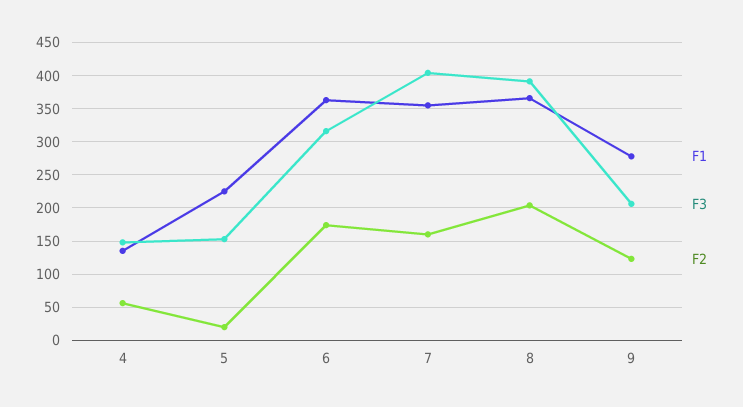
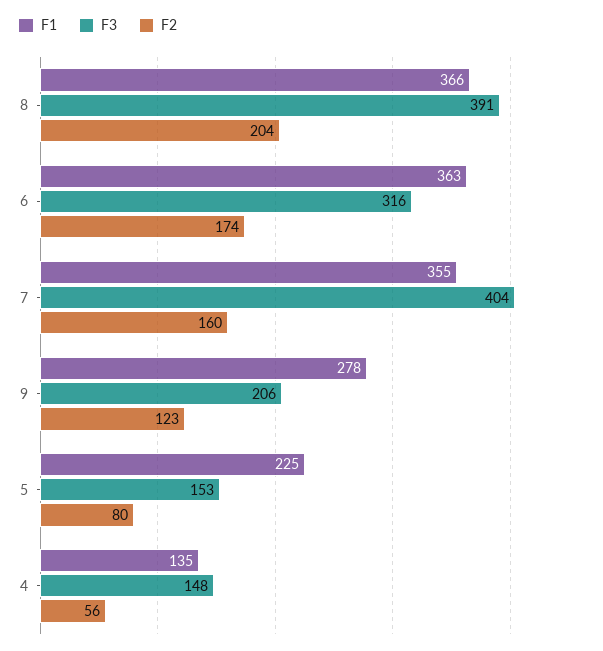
  {
    "F1": {
      "4": 135,
      "5": 225,
      "6": 363,
      "7": 355,
      "8": 366,
      "9": 278
    },
    "F3": {
      "4": 148,
      "5": 153,
      "6": 316,
      "7": 404,
      "8": 391,
      "9": 206
    },
    "F2": {
      "4": 56,
-     "5": 20,
+     "5": 80,
      "6": 174,
      "7": 160,
      "8": 204,
      "9": 123
    }
  }

